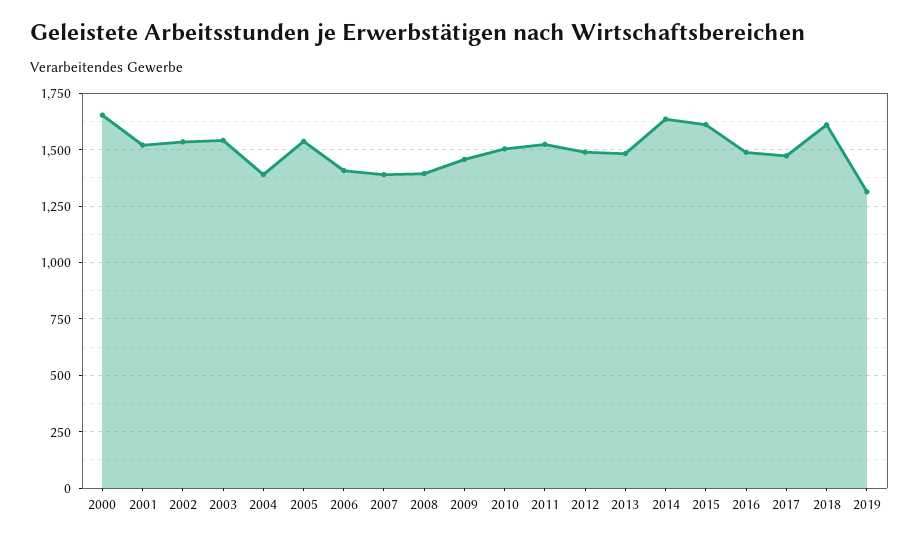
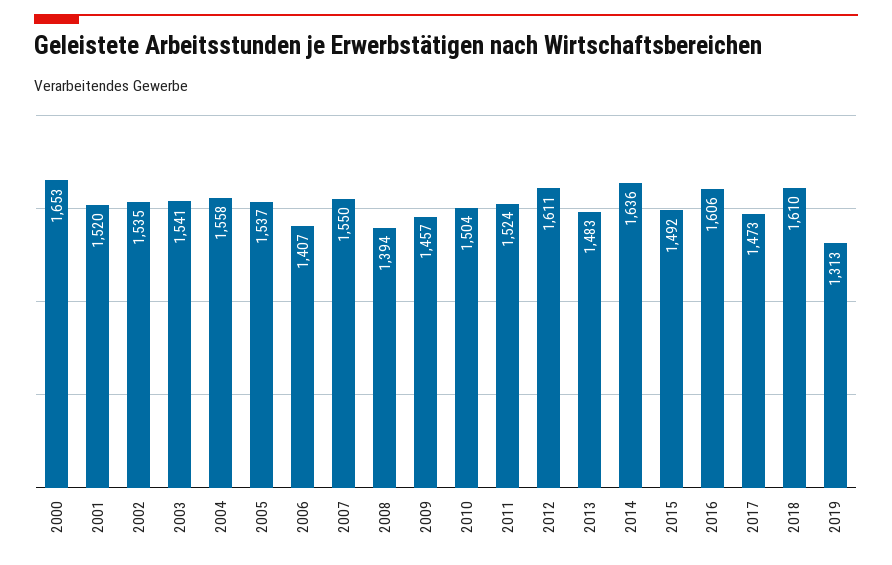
  {
    "2000": 1653,
    "2001": 1520,
    "2002": 1535,
    "2003": 1541,
-   "2004": 1400,
+   "2004": 1558,
    "2005": 1537,
    "2006": 1407,
-   "2007": 1400,
+   "2007": 1550,
    "2008": 1394,
    "2009": 1457,
    "2010": 1504,
    "2011": 1524,
-   "2012": 1500,
+   "2012": 1611,
    "2013": 1483,
    "2014": 1636,
-   "2015": 1600,
+   "2015": 1492,
-   "2016": 1500,
+   "2016": 1606,
    "2017": 1473,
    "2018": 1610,
    "2019": 1313
  }

